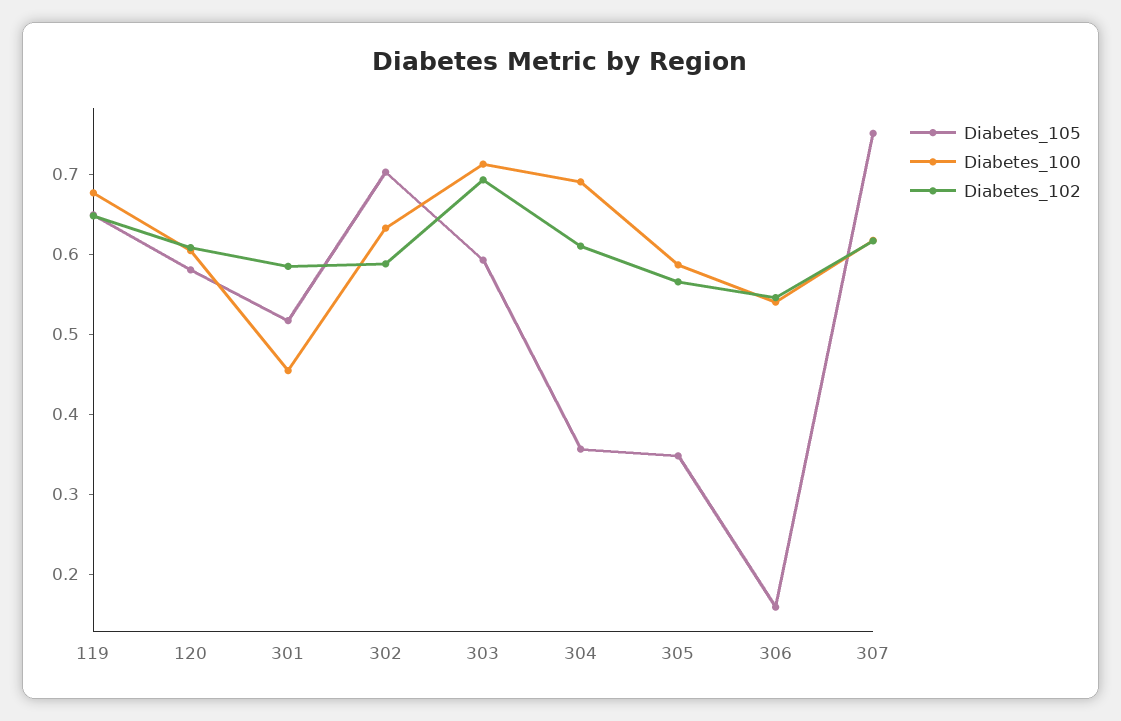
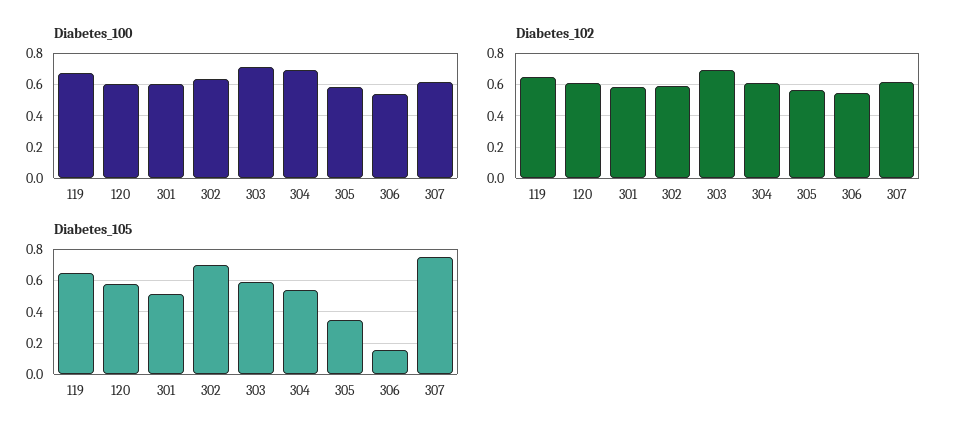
  {
    "Diabetes_105": {
      "119": 0.64,
      "120": 0.58,
      "301": 0.52,
      "302": 0.7,
      "303": 0.6,
-     "304": 0.36,
+     "304": 0.55,
      "305": 0.34,
      "306": 0.16,
      "307": 0.76
    },
    "Diabetes_100": {
      "119": 0.68,
      "120": 0.6,
-     "301": 0.46,
+     "301": 0.6,
      "302": 0.64,
      "303": 0.72,
      "304": 0.7,
      "305": 0.58,
      "306": 0.54,
      "307": 0.62
    },
    "Diabetes_102": {
      "119": 0.64,
      "120": 0.6,
      "301": 0.58,
      "302": 0.58,
      "303": 0.7,
      "304": 0.62,
      "305": 0.56,
      "306": 0.54,
      "307": 0.62
    }
  }

